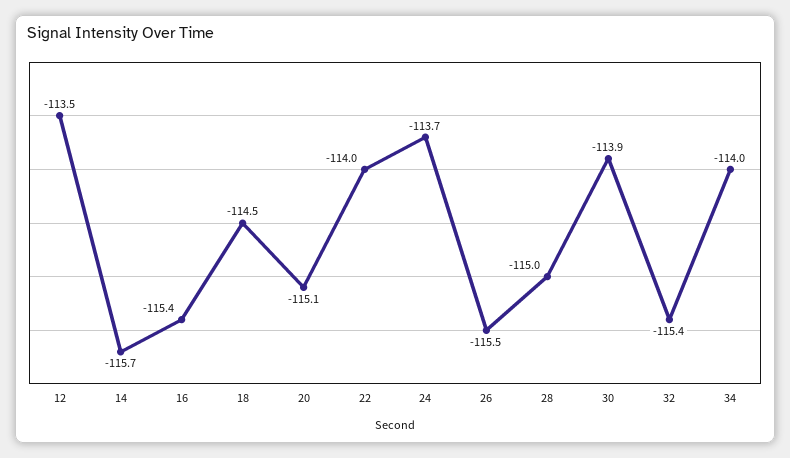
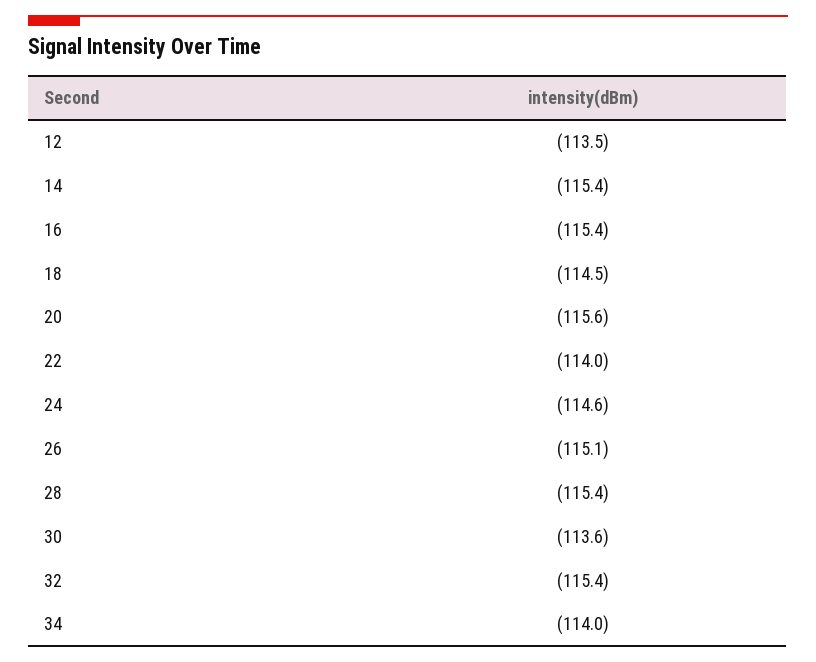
  {
    "12": -113.5,
-   "14": -115.7,
+   "14": -115.4,
    "16": -115.4,
    "18": -114.5,
-   "20": -115.1,
+   "20": -115.6,
    "22": -114,
-   "24": -113.7,
+   "24": -114.6,
-   "26": -115.5,
+   "26": -115.1,
-   "28": -115,
+   "28": -115.4,
-   "30": -113.9,
+   "30": -113.6,
    "32": -115.4,
    "34": -114
  }

